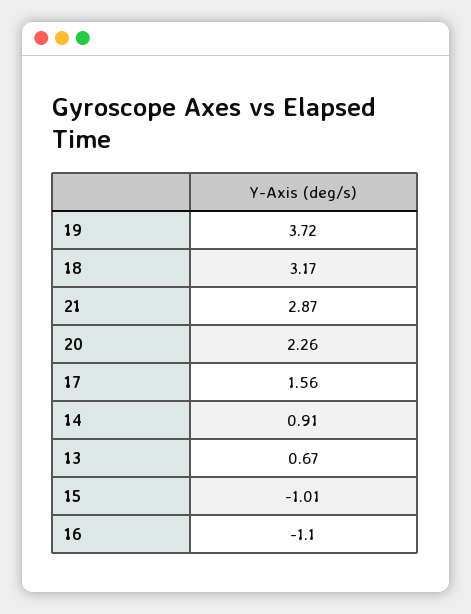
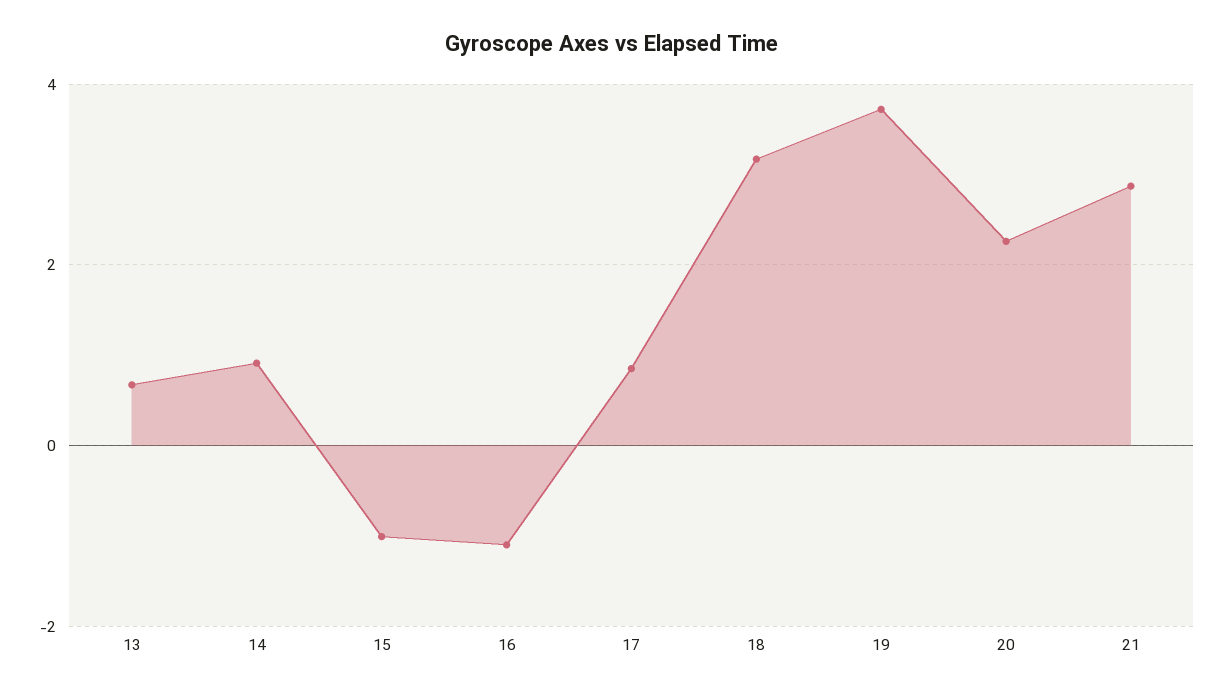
  {
    "19": 3.72,
    "18": 3.17,
    "21": 2.87,
    "20": 2.26,
-   "17": 1.56,
+   "17": 0.8,
    "14": 0.91,
    "13": 0.67,
    "15": -1.01,
    "16": -1.1
  }

